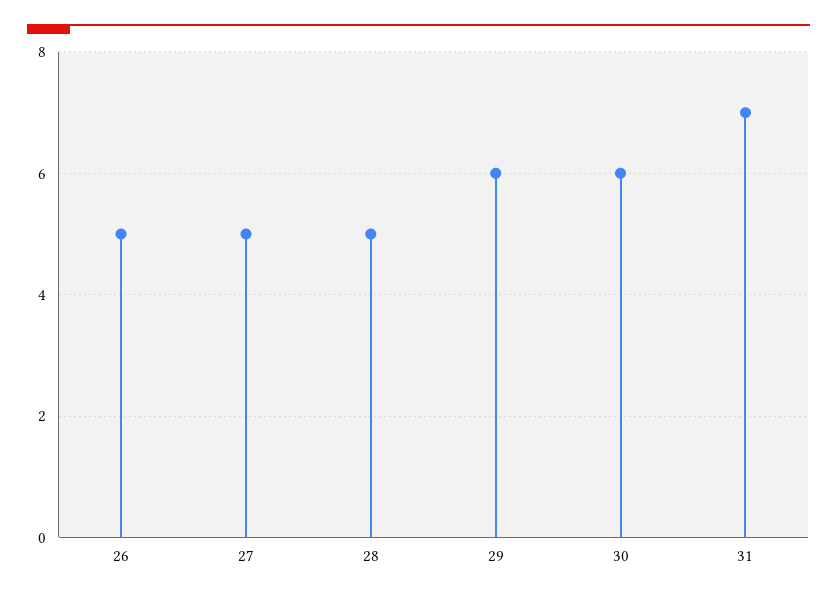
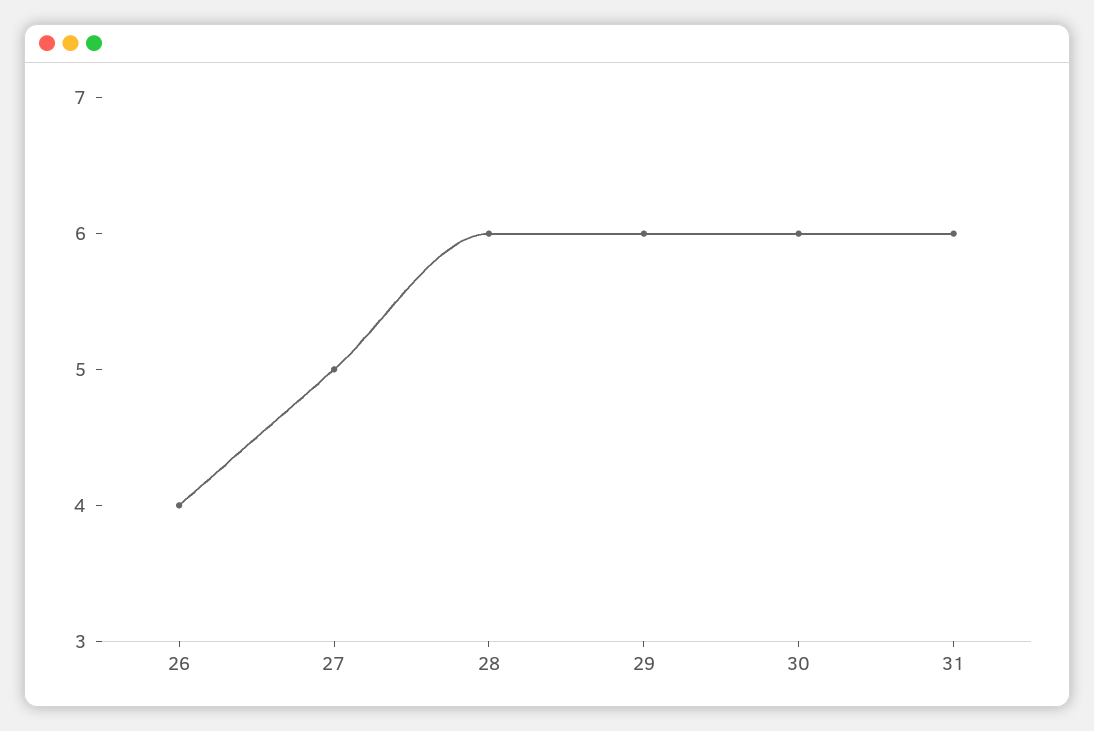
  {
-   "26": 5,
+   "26": 4,
    "27": 5,
-   "28": 5,
+   "28": 6,
    "29": 6,
    "30": 6,
-   "31": 7
+   "31": 6
  }

